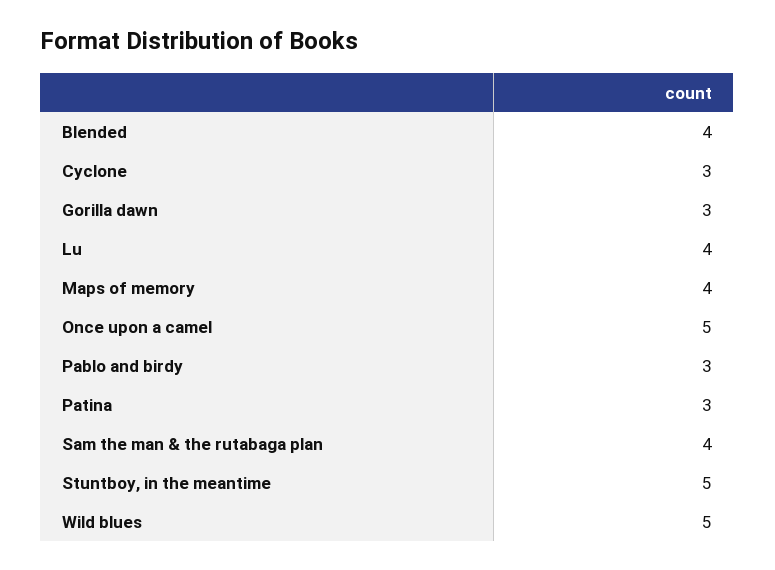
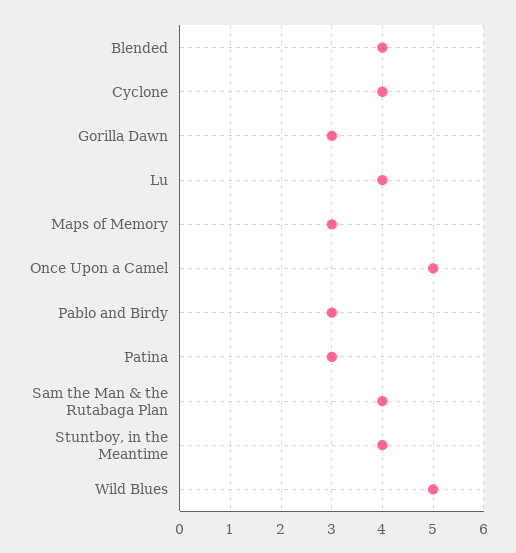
  {
    "Blended": 4,
-   "Cyclone": 3,
+   "Cyclone": 4,
    "Gorilla dawn": 3,
    "Lu": 4,
-   "Maps of memory": 4,
+   "Maps of memory": 3,
    "Once upon a camel": 5,
    "Pablo and birdy": 3,
    "Patina": 3,
    "Sam the man & the rutabaga plan": 4,
-   "Stuntboy, in the meantime": 5,
+   "Stuntboy, in the meantime": 4,
    "Wild blues": 5
  }

